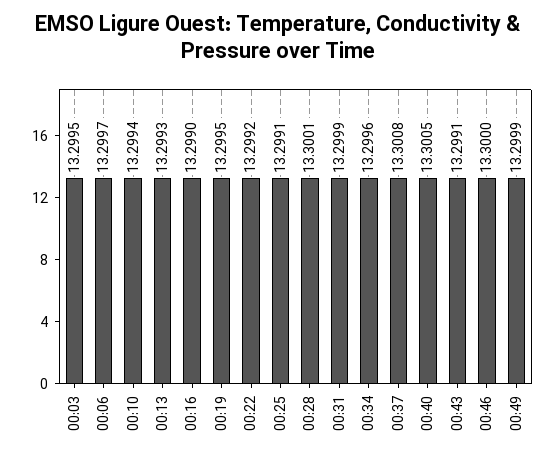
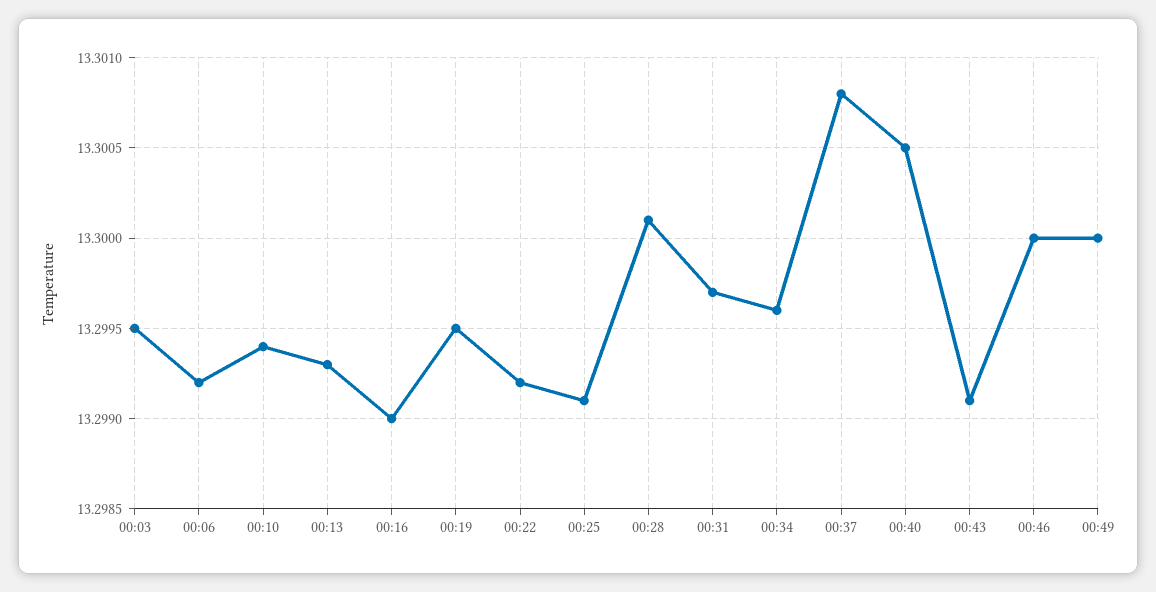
  {
    "00:03": 13.2995,
-   "00:06": 13.2997,
+   "00:06": 13.2992,
    "00:10": 13.2994,
    "00:13": 13.2993,
    "00:16": 13.299,
    "00:19": 13.2995,
    "00:22": 13.2992,
    "00:25": 13.2991,
    "00:28": 13.3001,
-   "00:31": 13.2999,
+   "00:31": 13.2997,
    "00:34": 13.2996,
    "00:37": 13.3008,
    "00:40": 13.3005,
    "00:43": 13.2991,
    "00:46": 13.3,
-   "00:49": 13.2999
+   "00:49": 13.3
  }

